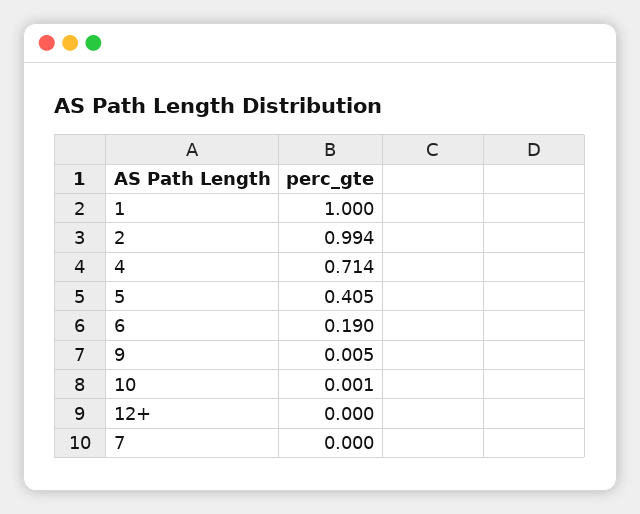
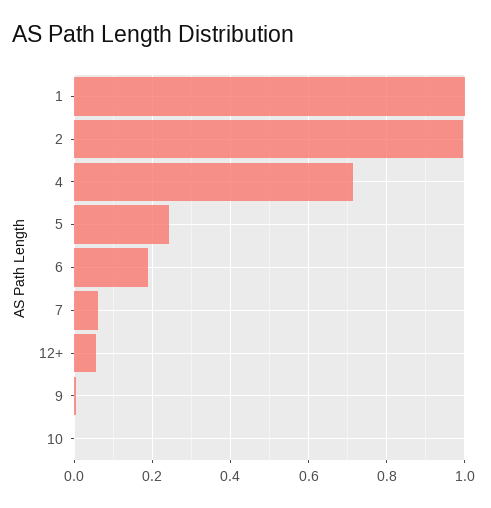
  {
    "1": 1,
    "2": 0.994,
    "4": 0.714,
-   "5": 0.405,
+   "5": 0.24,
    "6": 0.19,
    "9": 0.005,
    "10": 0.001,
-   "12+": 0,
+   "12+": 0.06,
-   "7": 0
+   "7": 0.06
  }

